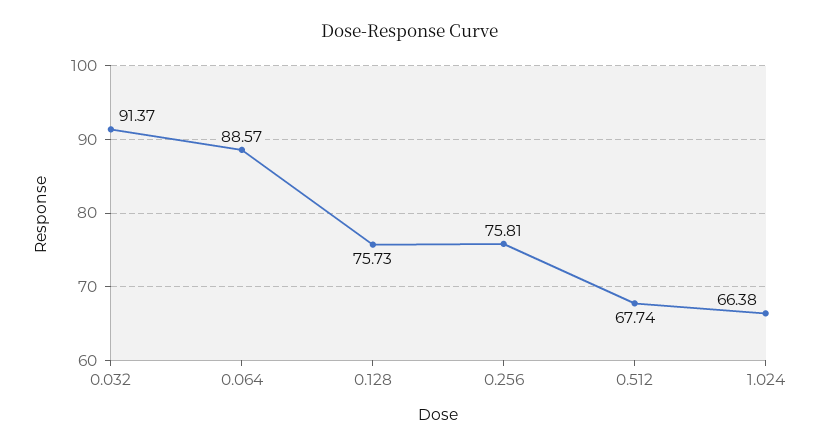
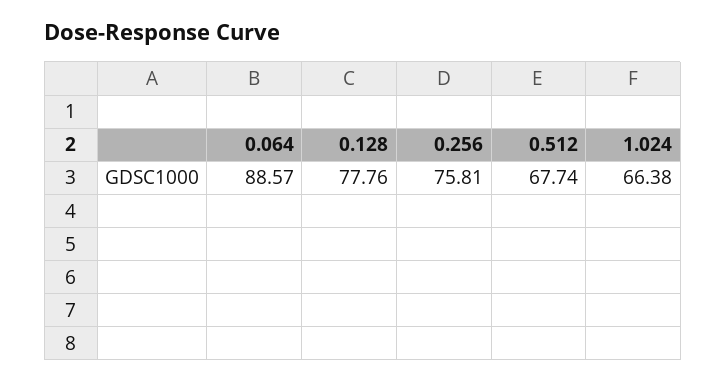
  {
-   "0.032": 91.37,
    "0.064": 88.57,
-   "0.128": 75.73,
+   "0.128": 77.76,
    "0.256": 75.81,
    "0.512": 67.74,
    "1.024": 66.38
  }

